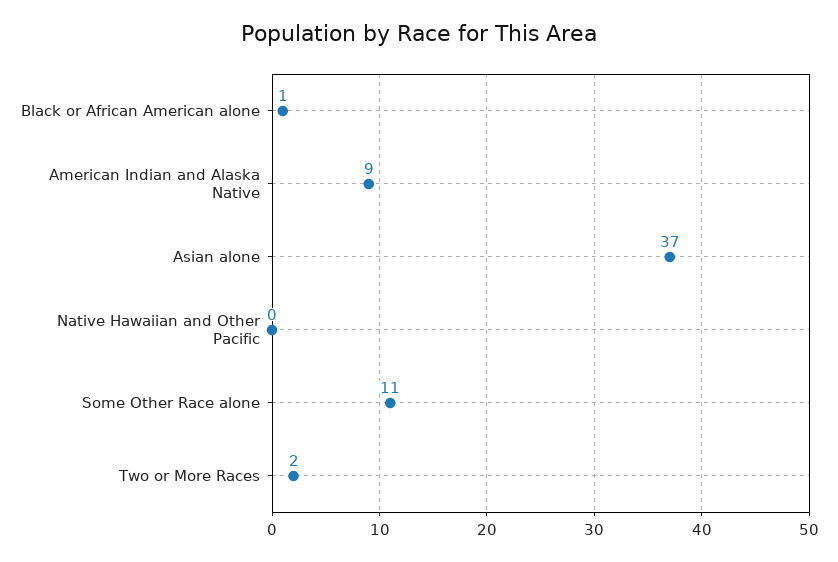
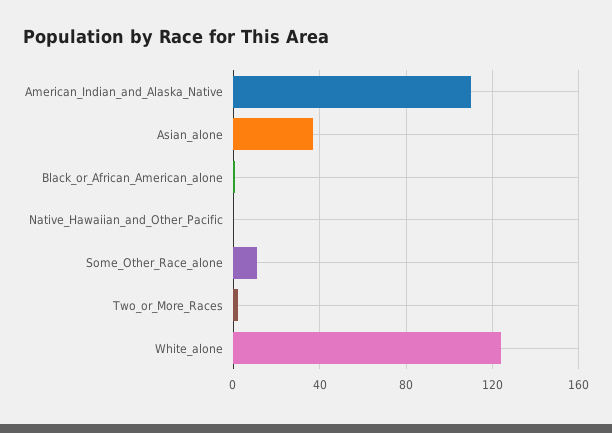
  {
    "Black or African American alone": 1,
-   "American Indian and Alaska Native": 9,
+   "American Indian and Alaska Native": 110,
    "Asian alone": 37,
    "Native Hawaiian and Other Pacific": 0,
    "Some Other Race alone": 11,
-   "Two or More Races": 2
+   "Two or More Races": 2,
+   "White_alone": 125
  }

